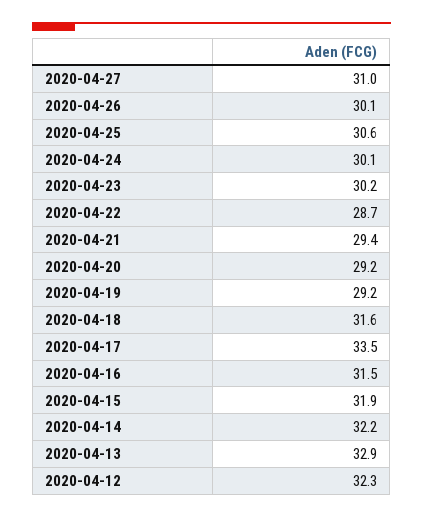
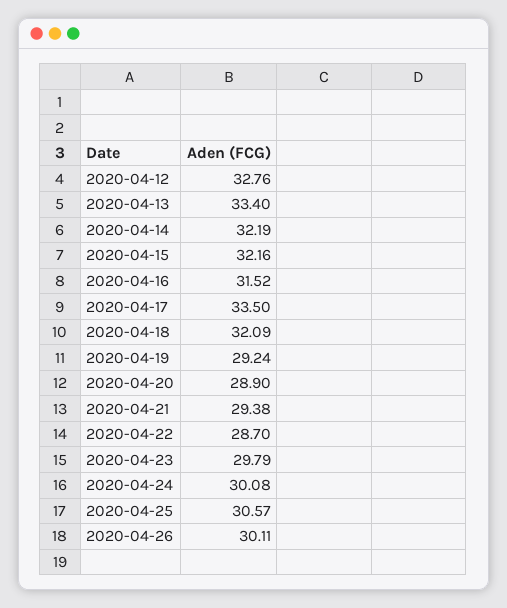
  {
-   "2020-04-27": 31,
    "2020-04-26": 30.11,
    "2020-04-25": 30.57,
    "2020-04-24": 30.08,
-   "2020-04-23": 30.2,
+   "2020-04-23": 29.79,
    "2020-04-22": 28.7,
    "2020-04-21": 29.38,
-   "2020-04-20": 29.2,
+   "2020-04-20": 28.9,
    "2020-04-19": 29.24,
-   "2020-04-18": 31.6,
+   "2020-04-18": 32.09,
    "2020-04-17": 33.5,
    "2020-04-16": 31.52,
-   "2020-04-15": 31.9,
+   "2020-04-15": 32.16,
    "2020-04-14": 32.19,
-   "2020-04-13": 32.9,
+   "2020-04-13": 33.4,
-   "2020-04-12": 32.3
+   "2020-04-12": 32.76
  }

